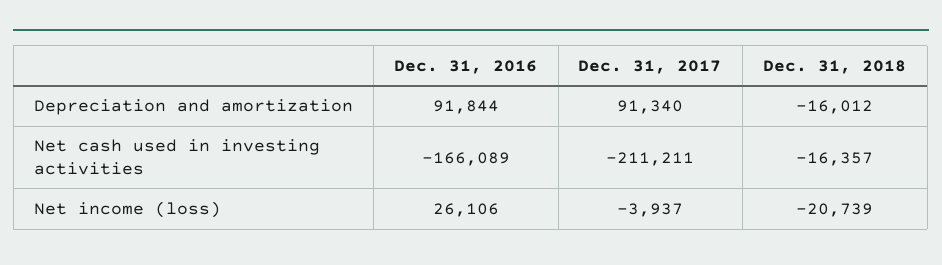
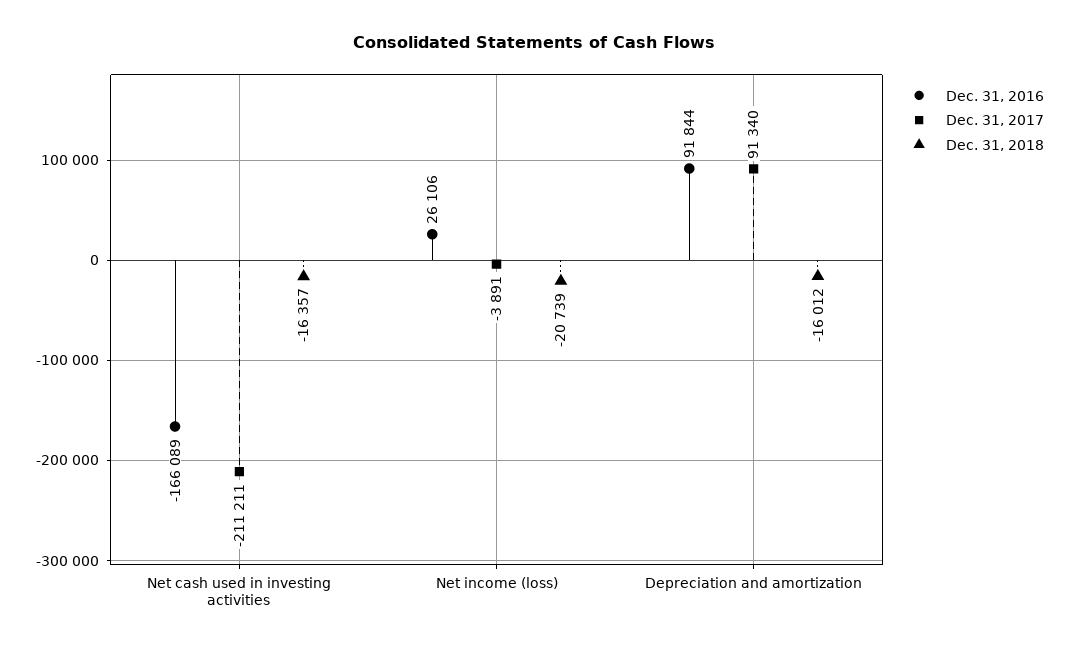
  {
    "Dec. 31, 2016": {
      "Depreciation and amortization": 91844,
      "Net cash used in investing activities": -166089,
      "Net income (loss)": 26106
    },
    "Dec. 31, 2017": {
      "Depreciation and amortization": 91340,
      "Net cash used in investing activities": -211211,
-     "Net income (loss)": -3937
+     "Net income (loss)": -3891
    },
    "Dec. 31, 2018": {
      "Depreciation and amortization": -16012,
      "Net cash used in investing activities": -16357,
      "Net income (loss)": -20739
    }
  }

